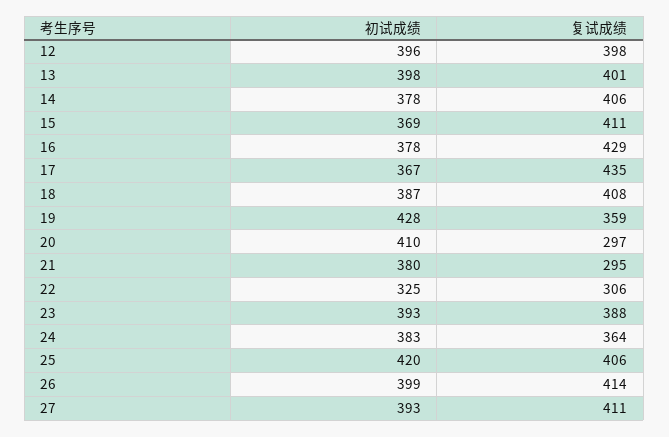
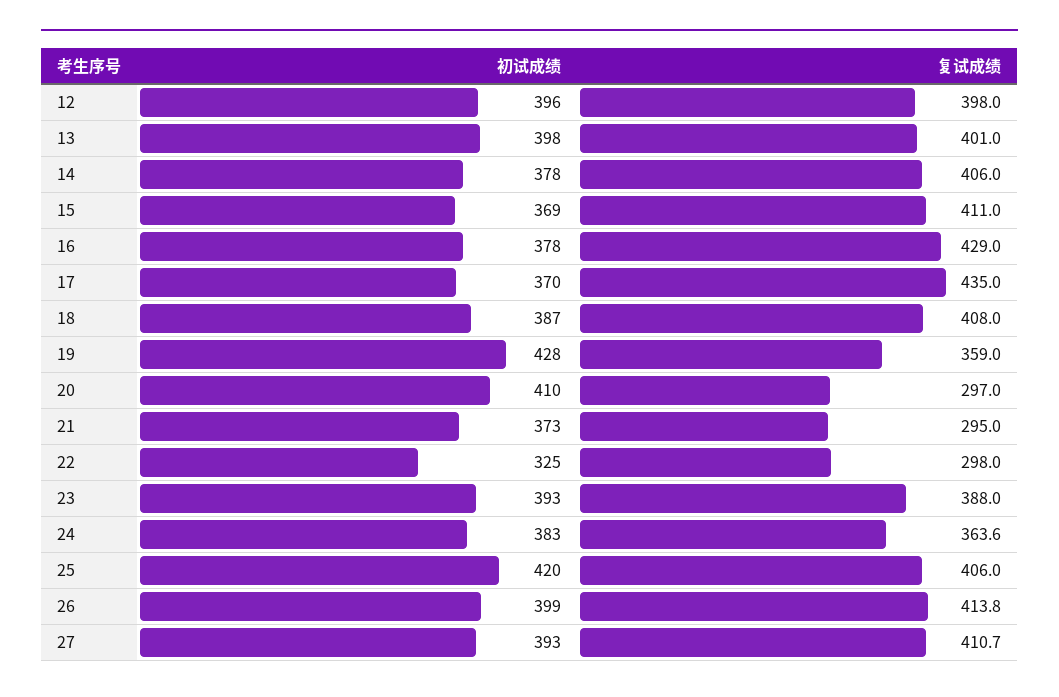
  {
    "初试成绩": {
      "12": 396,
      "13": 398,
      "14": 378,
      "15": 369,
      "16": 378,
-     "17": 367,
+     "17": 370,
      "18": 387,
      "19": 428,
      "20": 410,
-     "21": 380,
+     "21": 373,
      "22": 325,
      "23": 393,
      "24": 383,
      "25": 420,
      "26": 399,
      "27": 393
    },
    "复试成绩": {
      "12": 398,
      "13": 401,
      "14": 406,
      "15": 411,
      "16": 429,
      "17": 435,
      "18": 408,
      "19": 359,
      "20": 297,
      "21": 295,
-     "22": 306,
+     "22": 298,
      "23": 388,
      "24": 363.6,
      "25": 406,
      "26": 413.8,
      "27": 410.7
    }
  }

